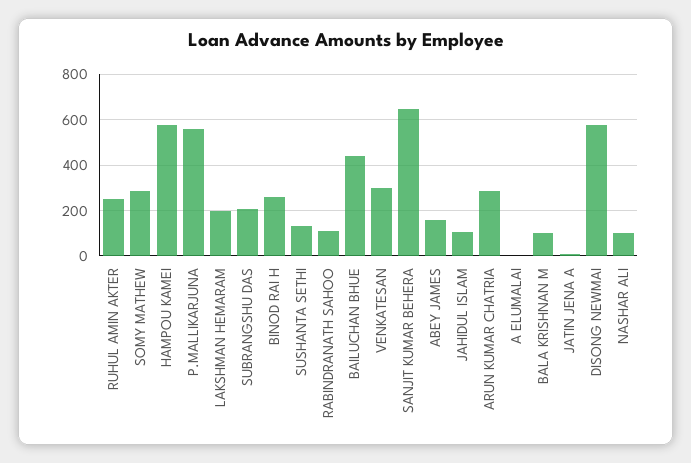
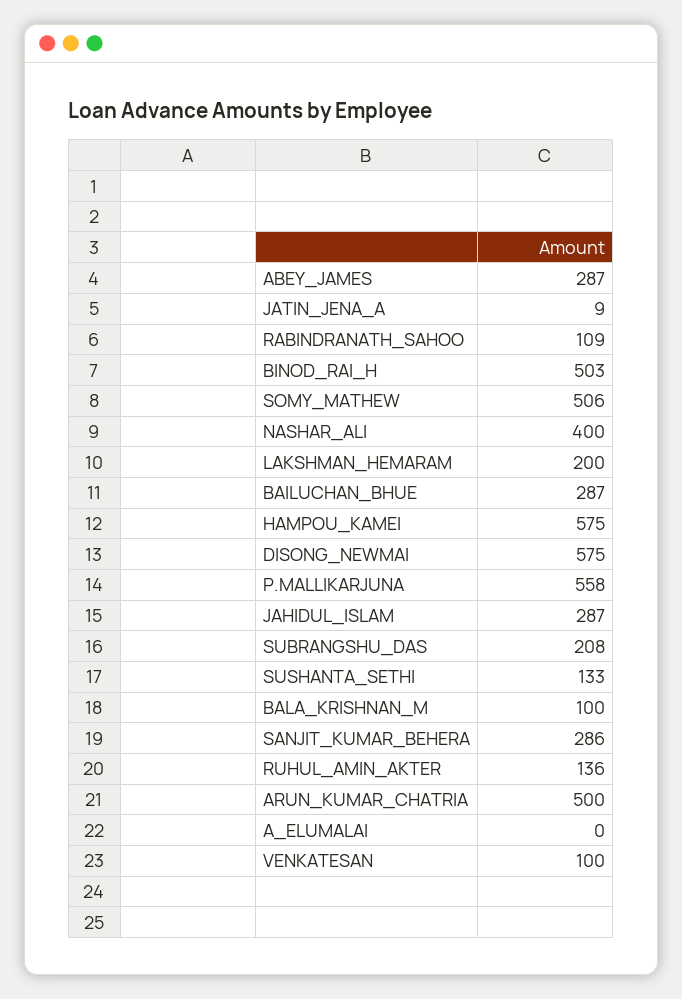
  {
-   "RUHUL AMIN AKTER": 250,
+   "RUHUL AMIN AKTER": 136,
-   "SOMY MATHEW": 300,
+   "SOMY MATHEW": 506,
    "HAMPOU KAMEI": 575,
    "P.MALLIKARJUNA": 558,
    "LAKSHMAN HEMARAM": 200,
    "SUBRANGSHU DAS": 208,
-   "BINOD RAI H": 250,
+   "BINOD RAI H": 503,
    "SUSHANTA SETHI": 133,
    "RABINDRANATH SAHOO": 109,
-   "BAILUCHAN BHUE": 450,
+   "BAILUCHAN BHUE": 287,
-   "VENKATESAN": 300,
+   "VENKATESAN": 100,
-   "SANJIT KUMAR BEHERA": 650,
+   "SANJIT KUMAR BEHERA": 286,
-   "ABEY JAMES": 150,
+   "ABEY JAMES": 287,
-   "JAHIDUL ISLAM": 100,
+   "JAHIDUL ISLAM": 287,
-   "ARUN KUMAR CHATRIA": 300,
+   "ARUN KUMAR CHATRIA": 500,
    "A ELUMALAI": 0,
    "BALA KRISHNAN M": 100,
    "JATIN JENA A": 9,
    "DISONG NEWMAI": 575,
-   "NASHAR ALI": 100
+   "NASHAR ALI": 400
  }

